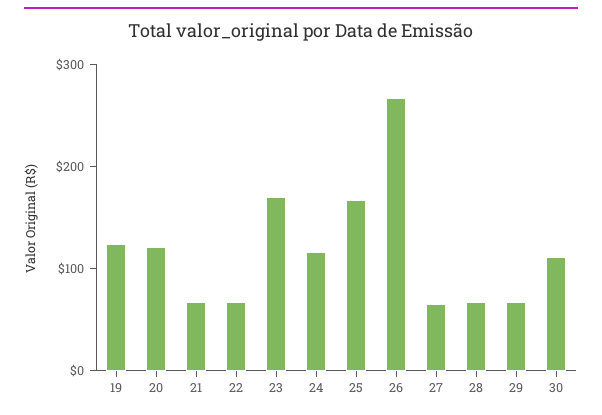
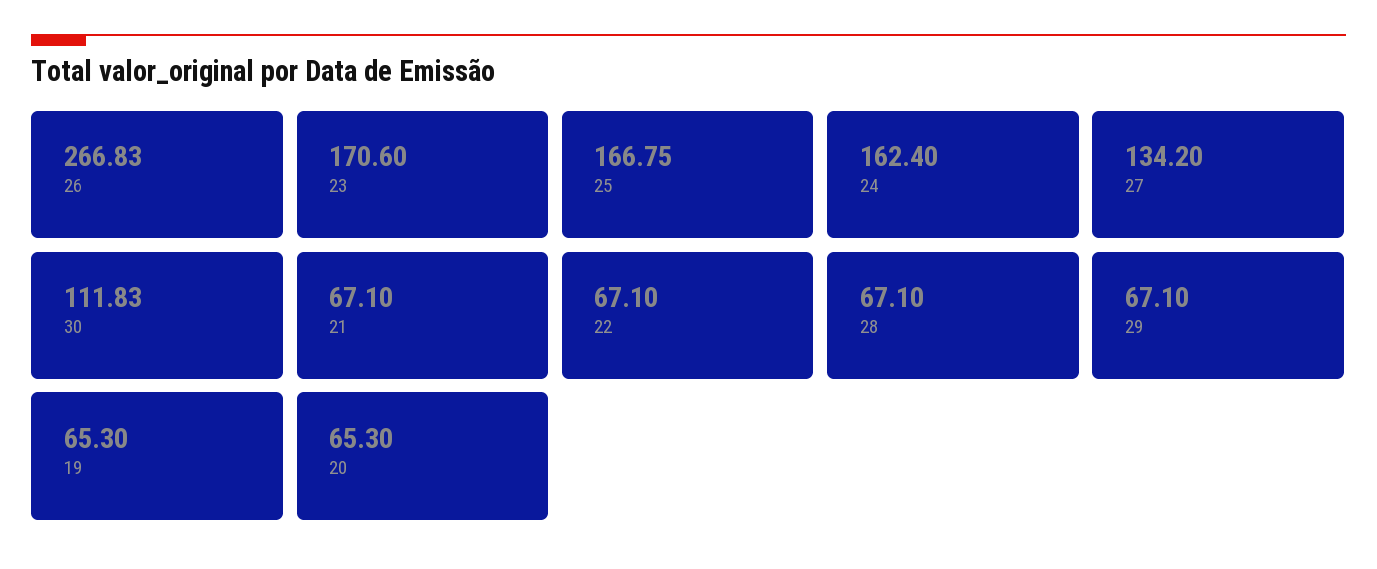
  {
-   "19": 120,
+   "19": 65.3,
-   "20": 120,
+   "20": 65.3,
    "21": 67.1,
    "22": 67.1,
    "23": 170.6,
-   "24": 120,
+   "24": 162.4,
    "25": 166.75,
    "26": 266.83,
-   "27": 60,
+   "27": 134.2,
    "28": 67.1,
    "29": 67.1,
    "30": 111.83
  }

